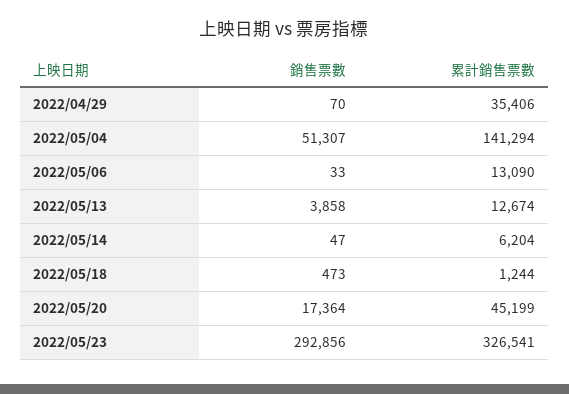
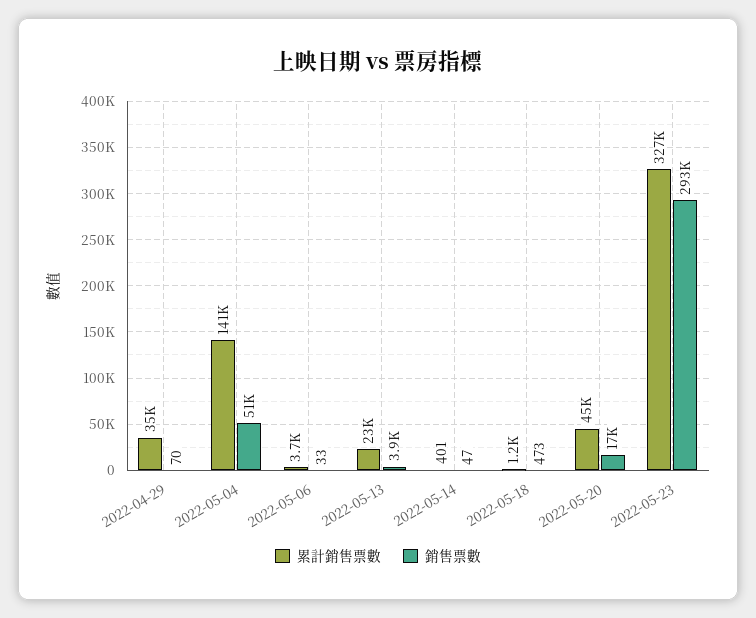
  {
    "銷售票數": {
      "2022/04/29": 70,
      "2022/05/04": 51307,
      "2022/05/06": 33,
      "2022/05/13": 3858,
      "2022/05/14": 47,
      "2022/05/18": 473,
      "2022/05/20": 17364,
      "2022/05/23": 292856
    },
    "累計銷售票數": {
      "2022/04/29": 35406,
      "2022/05/04": 141294,
-     "2022/05/06": 13090,
+     "2022/05/06": 3700,
-     "2022/05/13": 12674,
+     "2022/05/13": 23000,
-     "2022/05/14": 6204,
+     "2022/05/14": 401,
      "2022/05/18": 1244,
      "2022/05/20": 45199,
      "2022/05/23": 326541
    }
  }

